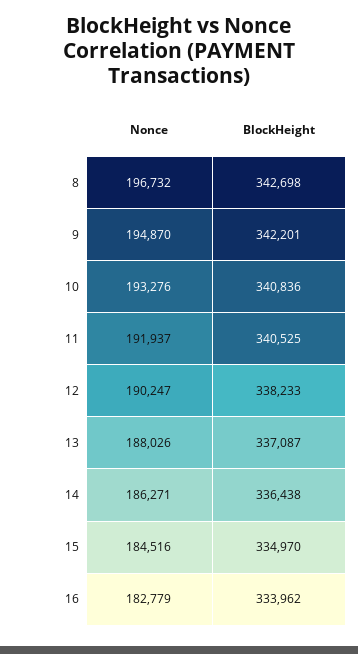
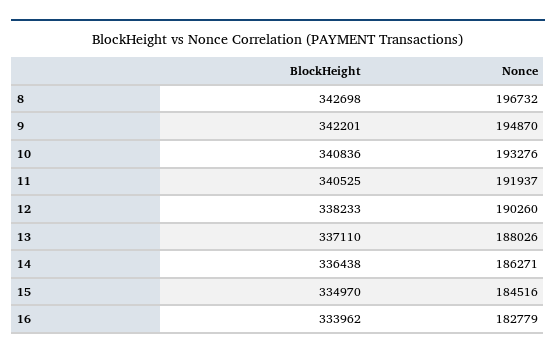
  {
    "Nonce": {
      "8": 196732,
      "9": 194870,
      "10": 193276,
      "11": 191937,
-     "12": 190247,
+     "12": 190260,
      "13": 188026,
      "14": 186271,
      "15": 184516,
      "16": 182779
    },
    "BlockHeight": {
      "8": 342698,
      "9": 342201,
      "10": 340836,
      "11": 340525,
      "12": 338233,
-     "13": 337087,
+     "13": 337110,
      "14": 336438,
      "15": 334970,
      "16": 333962
    }
  }

